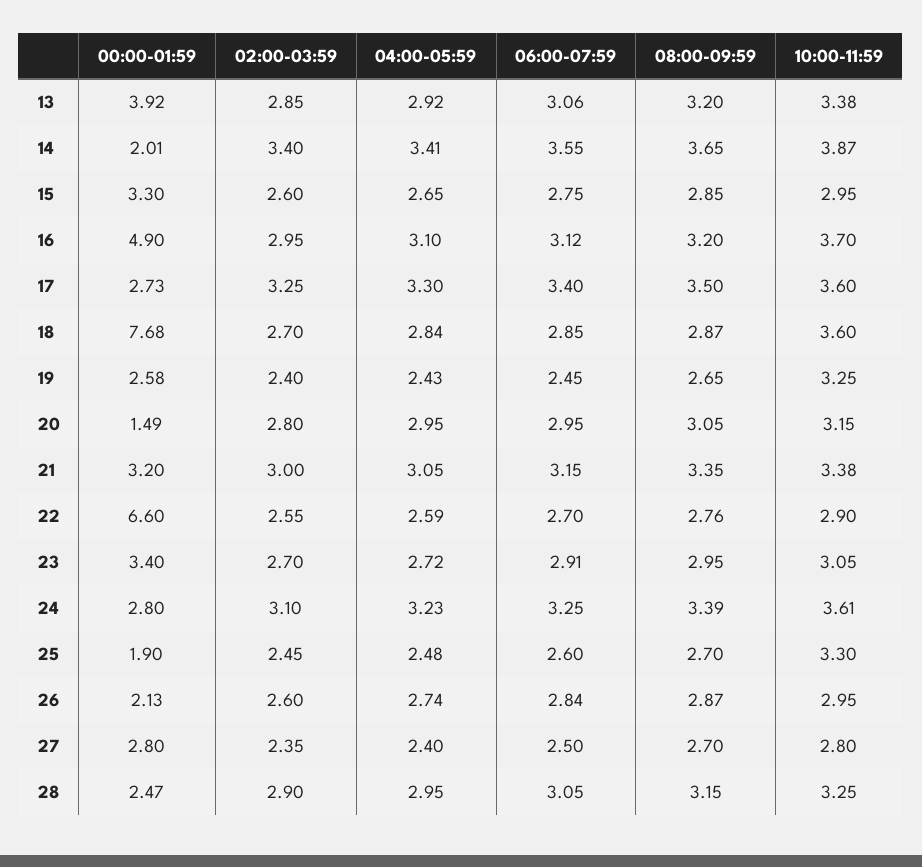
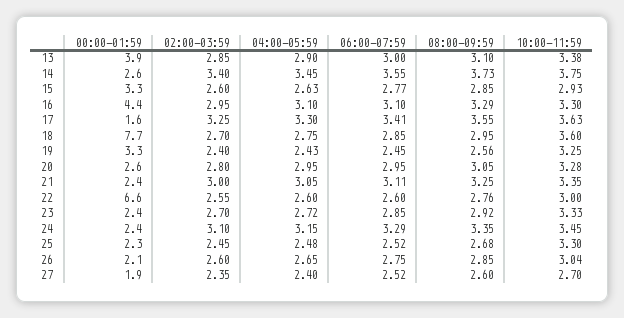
  {
    "00:00-01:59": {
      "13": 3.92,
-     "14": 2.01,
+     "14": 2.6,
      "15": 3.3,
-     "16": 4.9,
+     "16": 4.4,
-     "17": 2.73,
+     "17": 1.6,
      "18": 7.68,
-     "19": 2.58,
+     "19": 3.3,
-     "20": 1.49,
+     "20": 2.6,
-     "21": 3.2,
+     "21": 2.4,
      "22": 6.6,
-     "23": 3.4,
+     "23": 2.4,
-     "24": 2.8,
+     "24": 2.4,
-     "25": 1.9,
+     "25": 2.3,
      "26": 2.13,
-     "27": 2.8,
+     "27": 1.9
-     "28": 2.47
    },
    "02:00-03:59": {
      "13": 2.85,
      "14": 3.4,
      "15": 2.6,
      "16": 2.95,
      "17": 3.25,
      "18": 2.7,
      "19": 2.4,
      "20": 2.8,
      "21": 3,
      "22": 2.55,
      "23": 2.7,
      "24": 3.1,
      "25": 2.45,
      "26": 2.6,
-     "27": 2.35,
+     "27": 2.35
-     "28": 2.9
    },
    "04:00-05:59": {
-     "13": 2.92,
+     "13": 2.9,
-     "14": 3.41,
+     "14": 3.45,
-     "15": 2.65,
+     "15": 2.63,
      "16": 3.1,
      "17": 3.3,
-     "18": 2.84,
+     "18": 2.75,
      "19": 2.43,
      "20": 2.95,
      "21": 3.05,
-     "22": 2.59,
+     "22": 2.6,
      "23": 2.72,
-     "24": 3.23,
+     "24": 3.15,
      "25": 2.48,
-     "26": 2.74,
+     "26": 2.65,
-     "27": 2.4,
+     "27": 2.4
-     "28": 2.95
    },
    "06:00-07:59": {
-     "13": 3.06,
+     "13": 3,
      "14": 3.55,
-     "15": 2.75,
+     "15": 2.77,
-     "16": 3.12,
+     "16": 3.1,
-     "17": 3.4,
+     "17": 3.41,
      "18": 2.85,
      "19": 2.45,
      "20": 2.95,
-     "21": 3.15,
+     "21": 3.11,
-     "22": 2.7,
+     "22": 2.6,
-     "23": 2.91,
+     "23": 2.85,
-     "24": 3.25,
+     "24": 3.29,
-     "25": 2.6,
+     "25": 2.52,
-     "26": 2.84,
+     "26": 2.75,
-     "27": 2.5,
+     "27": 2.52
-     "28": 3.05
    },
    "08:00-09:59": {
-     "13": 3.2,
+     "13": 3.1,
-     "14": 3.65,
+     "14": 3.73,
      "15": 2.85,
-     "16": 3.2,
+     "16": 3.29,
-     "17": 3.5,
+     "17": 3.55,
-     "18": 2.87,
+     "18": 2.95,
-     "19": 2.65,
+     "19": 2.56,
      "20": 3.05,
-     "21": 3.35,
+     "21": 3.25,
      "22": 2.76,
-     "23": 2.95,
+     "23": 2.92,
-     "24": 3.39,
+     "24": 3.35,
-     "25": 2.7,
+     "25": 2.68,
-     "26": 2.87,
+     "26": 2.85,
-     "27": 2.7,
+     "27": 2.6
-     "28": 3.15
    },
    "10:00-11:59": {
      "13": 3.38,
-     "14": 3.87,
+     "14": 3.75,
-     "15": 2.95,
+     "15": 2.93,
-     "16": 3.7,
+     "16": 3.3,
-     "17": 3.6,
+     "17": 3.63,
      "18": 3.6,
      "19": 3.25,
-     "20": 3.15,
+     "20": 3.28,
-     "21": 3.38,
+     "21": 3.35,
-     "22": 2.9,
+     "22": 3,
-     "23": 3.05,
+     "23": 3.33,
-     "24": 3.61,
+     "24": 3.45,
      "25": 3.3,
-     "26": 2.95,
+     "26": 3.04,
-     "27": 2.8,
+     "27": 2.7
-     "28": 3.25
    }
  }

